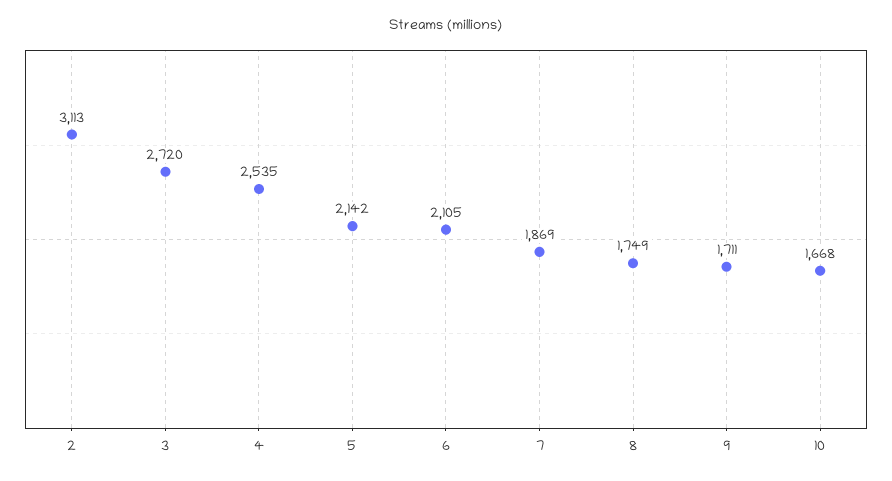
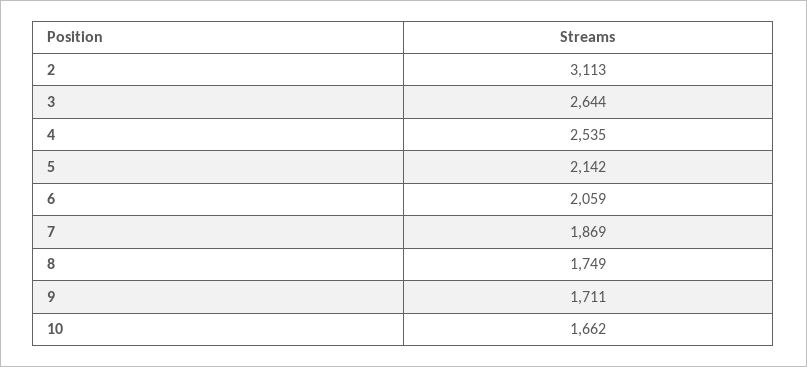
  {
    "2": 3113,
-   "3": 2720,
+   "3": 2644,
    "4": 2535,
    "5": 2142,
-   "6": 2105,
+   "6": 2059,
    "7": 1869,
    "8": 1749,
    "9": 1711,
-   "10": 1668
+   "10": 1662
  }

